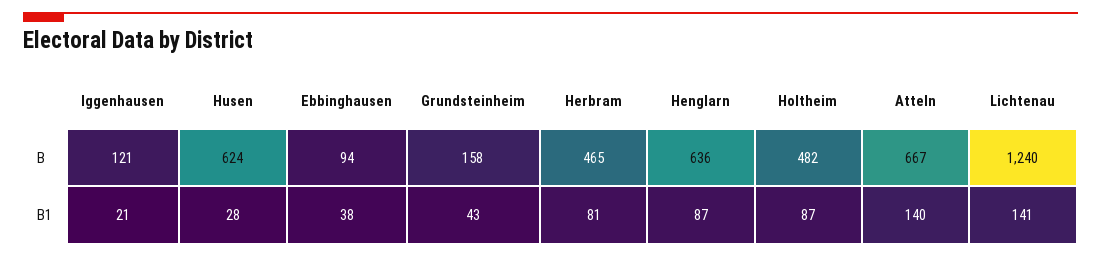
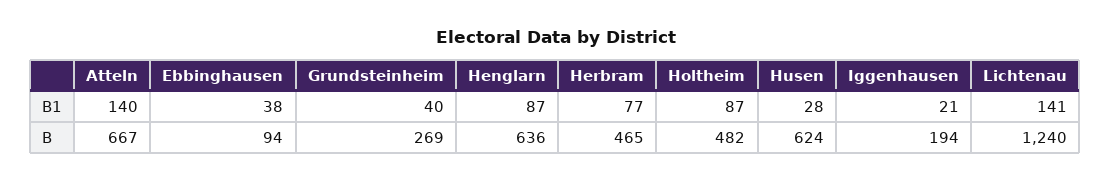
  {
    "Iggenhausen": {
-     "B": 121,
+     "B": 194,
      "B1": 21
    },
    "Husen": {
      "B": 624,
      "B1": 28
    },
    "Ebbinghausen": {
      "B": 94,
      "B1": 38
    },
    "Grundsteinheim": {
-     "B": 158,
+     "B": 269,
-     "B1": 43
+     "B1": 40
    },
    "Herbram": {
      "B": 465,
-     "B1": 81
+     "B1": 77
    },
    "Henglarn": {
      "B": 636,
      "B1": 87
    },
    "Holtheim": {
      "B": 482,
      "B1": 87
    },
    "Atteln": {
      "B": 667,
      "B1": 140
    },
    "Lichtenau": {
      "B": 1240,
      "B1": 141
    }
  }

